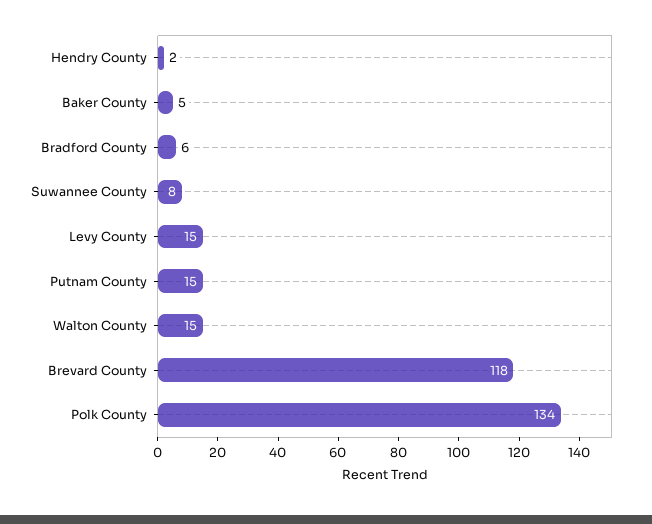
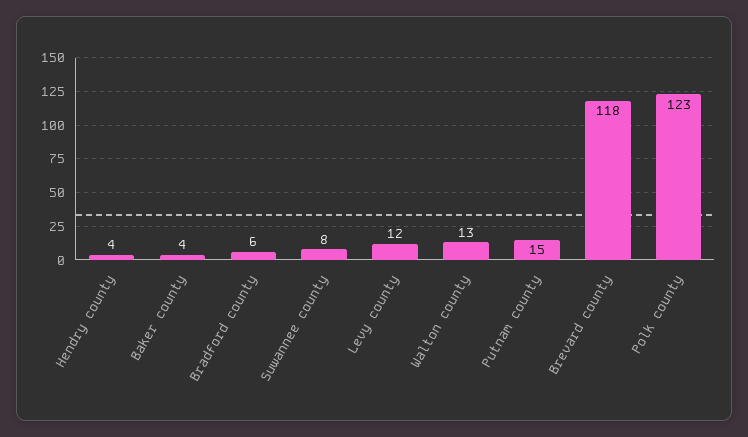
  {
-   "Hendry County": 2,
+   "Hendry County": 4,
-   "Baker County": 5,
+   "Baker County": 4,
    "Bradford County": 6,
    "Suwannee County": 8,
-   "Levy County": 15,
+   "Levy County": 12,
    "Putnam County": 15,
-   "Walton County": 15,
+   "Walton County": 13,
    "Brevard County": 118,
-   "Polk County": 134
+   "Polk County": 123
  }

